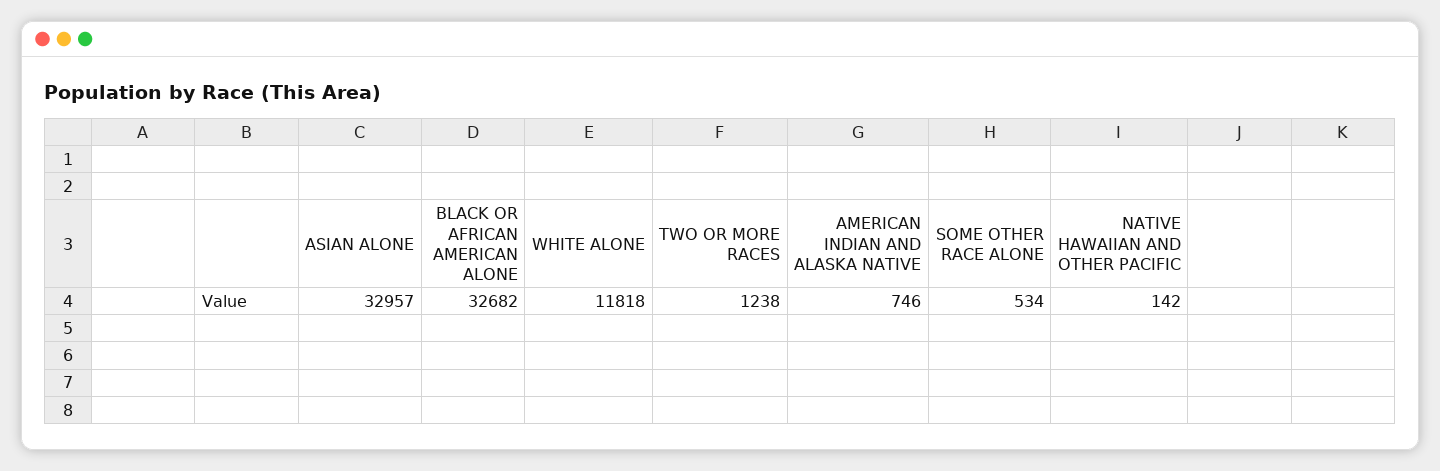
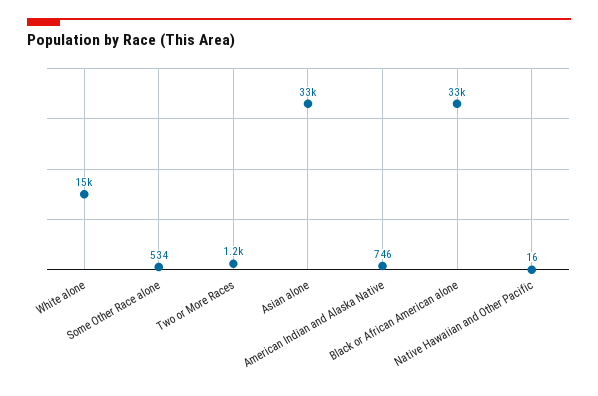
  {
    "ASIAN ALONE": 32957,
    "BLACK OR AFRICAN AMERICAN ALONE": 32682,
-   "WHITE ALONE": 11818,
+   "WHITE ALONE": 15000,
    "TWO OR MORE RACES": 1238,
    "AMERICAN INDIAN AND ALASKA NATIVE": 746,
    "SOME OTHER RACE ALONE": 534,
-   "NATIVE HAWAIIAN AND OTHER PACIFIC": 142
+   "NATIVE HAWAIIAN AND OTHER PACIFIC": 16
  }

